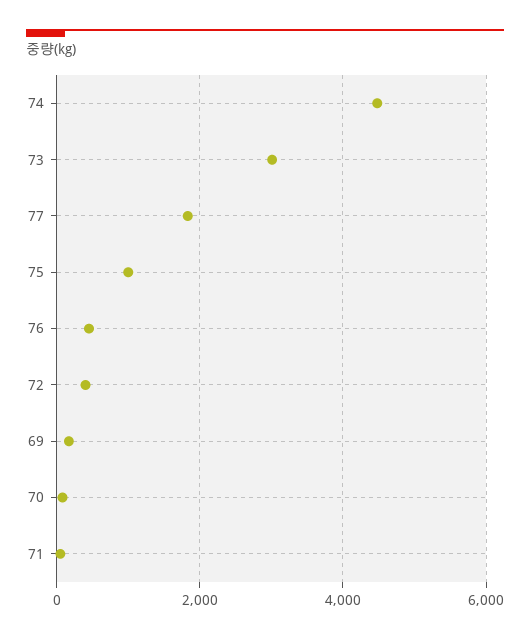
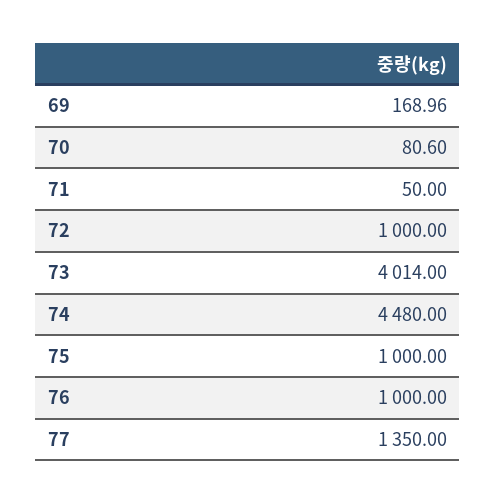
  {
    "74": 4480,
-   "73": 3000,
+   "73": 4014,
-   "77": 1800,
+   "77": 1350,
    "75": 1000,
-   "76": 400,
+   "76": 1000,
-   "72": 400,
+   "72": 1000,
    "69": 168.96,
    "70": 80.6,
    "71": 50
  }

